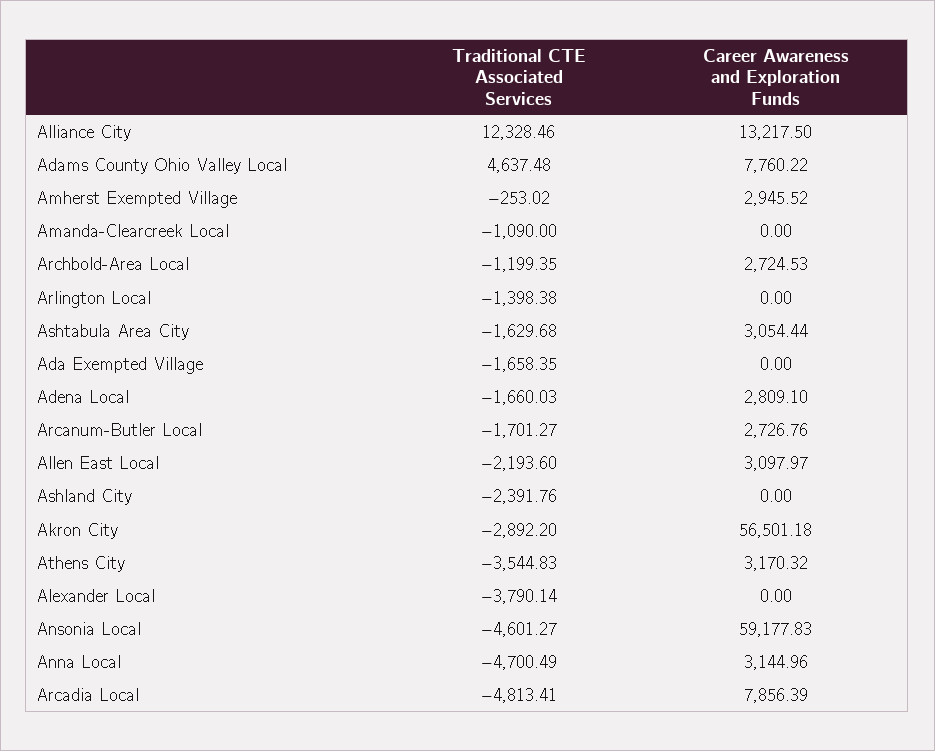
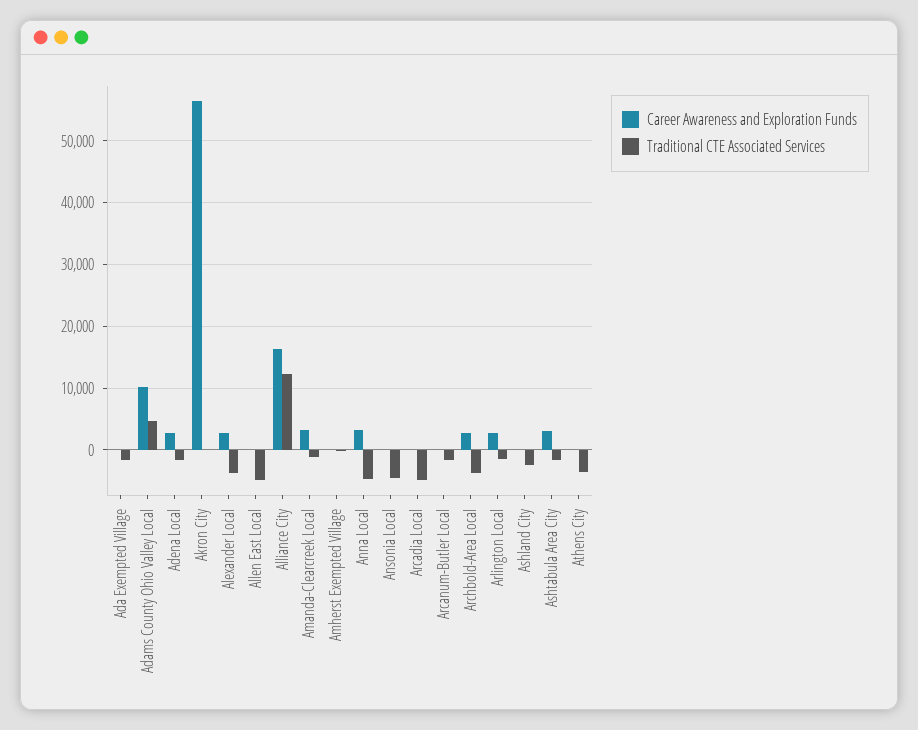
  {
    "Traditional CTE Associated Services": {
      "Alliance City": 12328.46,
      "Adams County Ohio Valley Local": 4637.48,
      "Amherst Exempted Village": -253.02,
      "Amanda-Clearcreek Local": -1090,
-     "Archbold-Area Local": -1199.35,
+     "Archbold-Area Local": -4000,
      "Arlington Local": -1398.38,
      "Ashtabula Area City": -1629.68,
      "Ada Exempted Village": -1658.35,
      "Adena Local": -1660.03,
      "Arcanum-Butler Local": -1701.27,
-     "Allen East Local": -2193.6,
+     "Allen East Local": -5000,
      "Ashland City": -2391.76,
-     "Akron City": -2892.2,
+     "Akron City": 0,
      "Athens City": -3544.83,
      "Alexander Local": -3790.14,
      "Ansonia Local": -4601.27,
      "Anna Local": -4700.49,
      "Arcadia Local": -4813.41
    },
    "Career Awareness and Exploration Funds": {
-     "Alliance City": 13217.5,
+     "Alliance City": 16000,
-     "Adams County Ohio Valley Local": 7760.22,
+     "Adams County Ohio Valley Local": 10000,
-     "Amherst Exempted Village": 2945.52,
+     "Amherst Exempted Village": 0,
-     "Amanda-Clearcreek Local": 0,
+     "Amanda-Clearcreek Local": 3000,
      "Archbold-Area Local": 2724.53,
-     "Arlington Local": 0,
+     "Arlington Local": 3000,
      "Ashtabula Area City": 3054.44,
      "Ada Exempted Village": 0,
      "Adena Local": 2809.1,
-     "Arcanum-Butler Local": 2726.76,
+     "Arcanum-Butler Local": 0,
-     "Allen East Local": 3097.97,
+     "Allen East Local": 0,
      "Ashland City": 0,
      "Akron City": 56501.18,
-     "Athens City": 3170.32,
+     "Athens City": 0,
-     "Alexander Local": 0,
+     "Alexander Local": 3000,
-     "Ansonia Local": 59177.83,
+     "Ansonia Local": 0,
      "Anna Local": 3144.96,
-     "Arcadia Local": 7856.39
+     "Arcadia Local": 0
    }
  }

